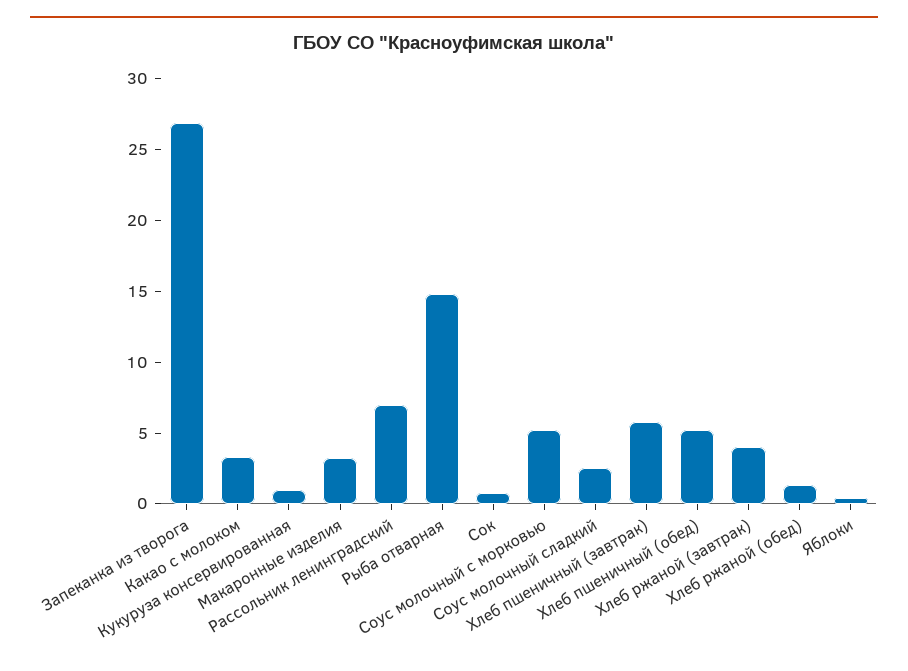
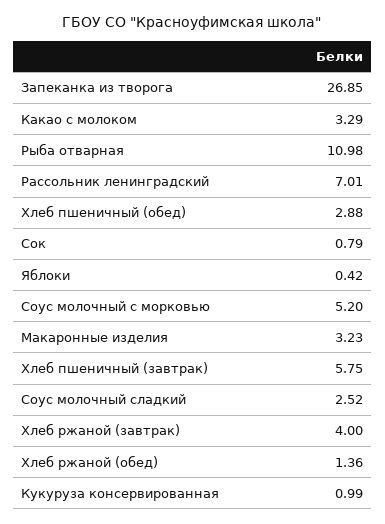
  {
    "Запеканка из творога": 26.85,
    "Какао с молоком": 3.29,
    "Кукуруза консервированная": 0.99,
    "Макаронные изделия": 3.23,
    "Рассольник ленинградский": 7.01,
-   "Рыба отварная": 15,
+   "Рыба отварная": 10.98,
    "Сок": 0.79,
    "Соус молочный с морковью": 5.2,
    "Соус молочный сладкий": 2.52,
    "Хлеб пшеничный (завтрак)": 5.75,
-   "Хлеб пшеничный (обед)": 5,
+   "Хлеб пшеничный (обед)": 2.88,
    "Хлеб ржаной (завтрак)": 4,
    "Хлеб ржаной (обед)": 1.36,
    "Яблоки": 0.42
  }

